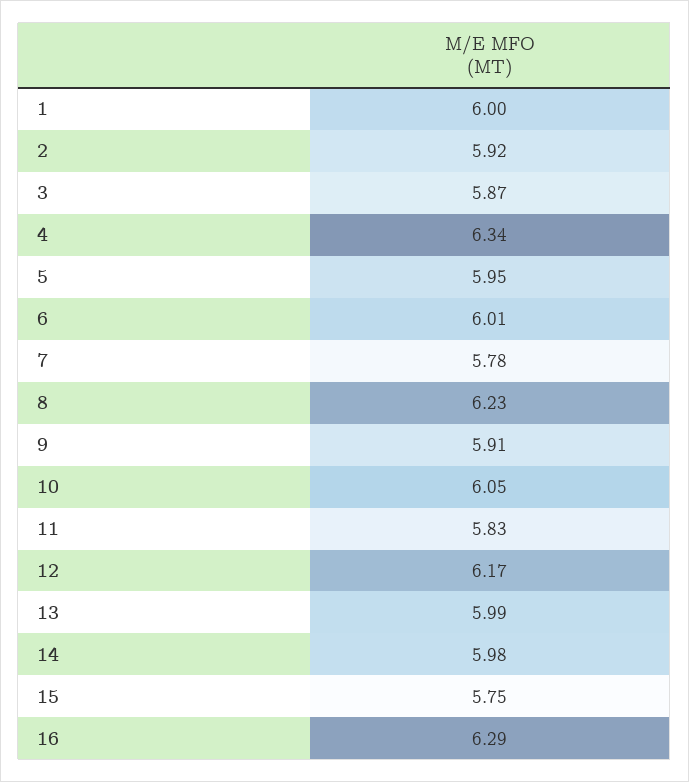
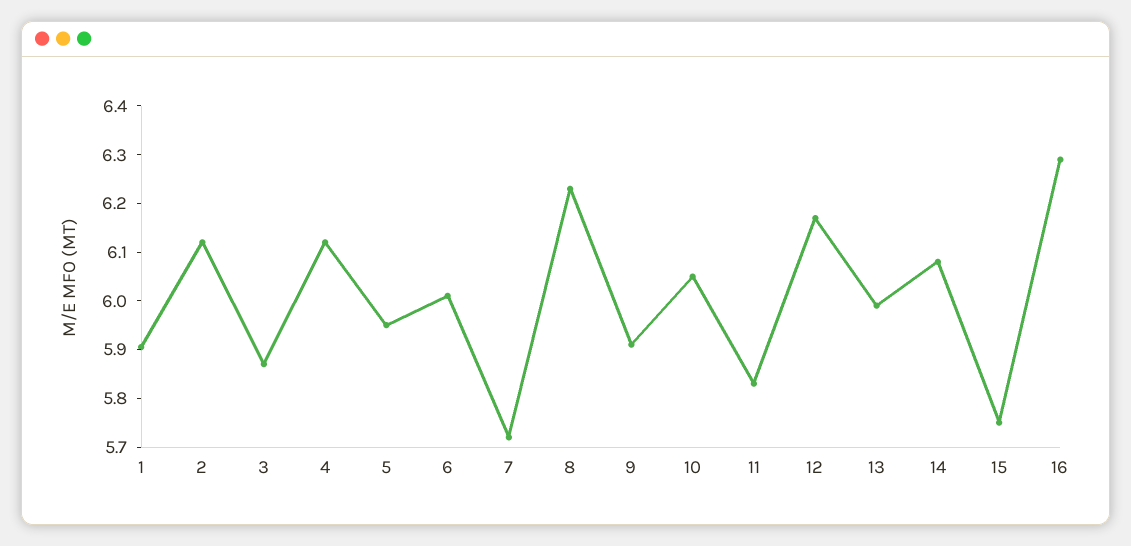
  {
-   "1": 6,
+   "1": 5.9,
-   "2": 5.92,
+   "2": 6.12,
    "3": 5.87,
-   "4": 6.34,
+   "4": 6.12,
    "5": 5.95,
    "6": 6.01,
-   "7": 5.78,
+   "7": 5.72,
    "8": 6.23,
    "9": 5.91,
    "10": 6.05,
    "11": 5.83,
    "12": 6.17,
    "13": 5.99,
-   "14": 5.98,
+   "14": 6.08,
    "15": 5.75,
    "16": 6.29
  }

